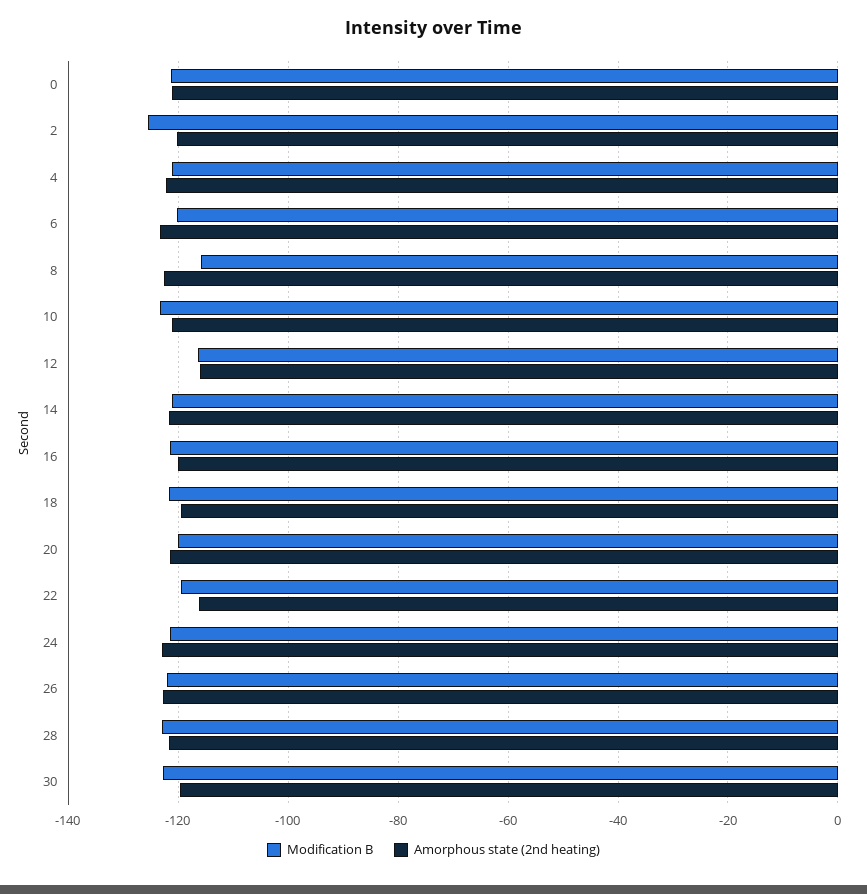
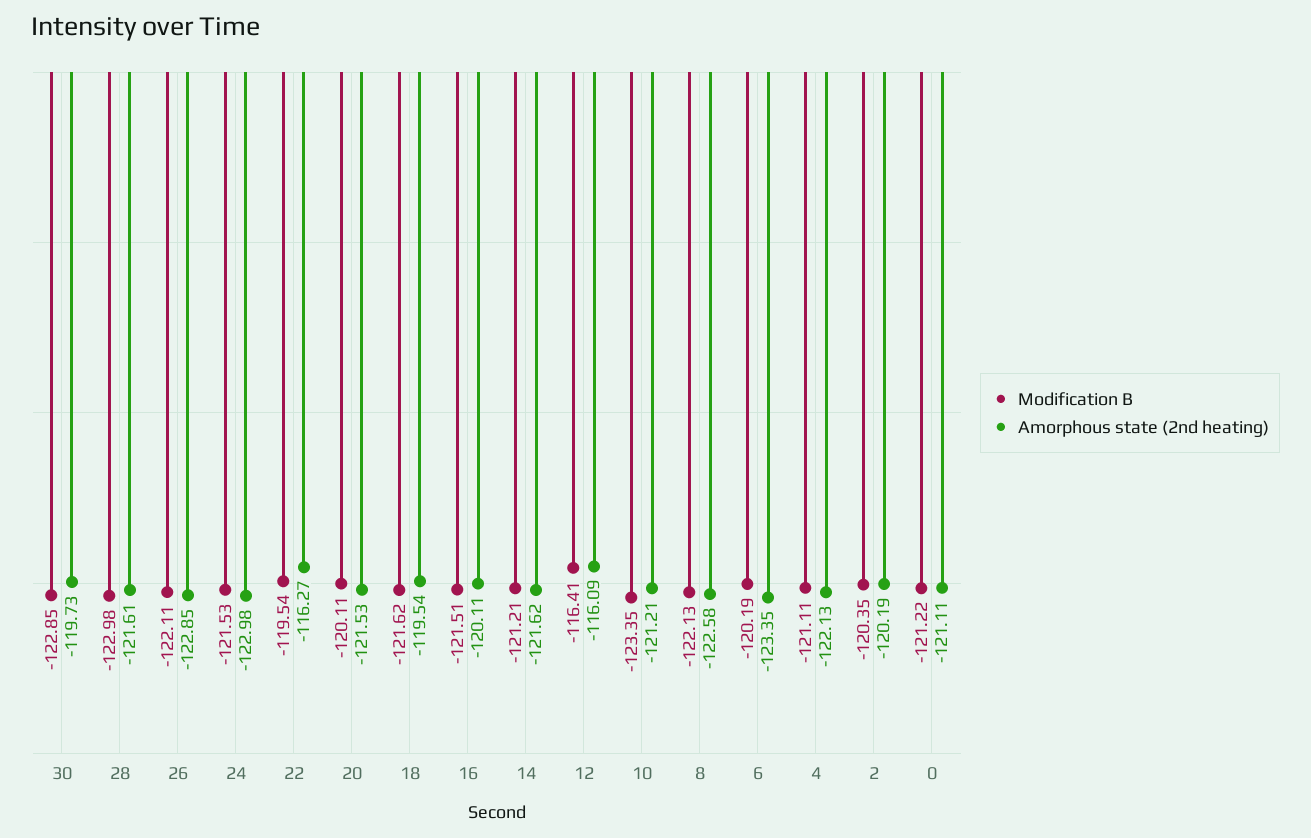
  {
    "Modification B": {
      "0": -121.22,
-     "2": -126,
+     "2": -120.35,
      "4": -121.11,
      "6": -120.19,
-     "8": -116,
+     "8": -122.13,
      "10": -123.35,
      "12": -116.41,
      "14": -121.21,
      "16": -121.51,
      "18": -121.62,
      "20": -120.11,
      "22": -119.54,
      "24": -121.53,
      "26": -122.11,
      "28": -122.98,
      "30": -122.85
    },
    "Amorphous state (2nd heating)": {
      "0": -121.11,
      "2": -120.19,
      "4": -122.13,
      "6": -123.35,
      "8": -122.58,
      "10": -121.21,
      "12": -116.09,
      "14": -121.62,
      "16": -120.11,
      "18": -119.54,
      "20": -121.53,
      "22": -116.27,
      "24": -122.98,
      "26": -122.85,
      "28": -121.61,
      "30": -119.73
    }
  }

